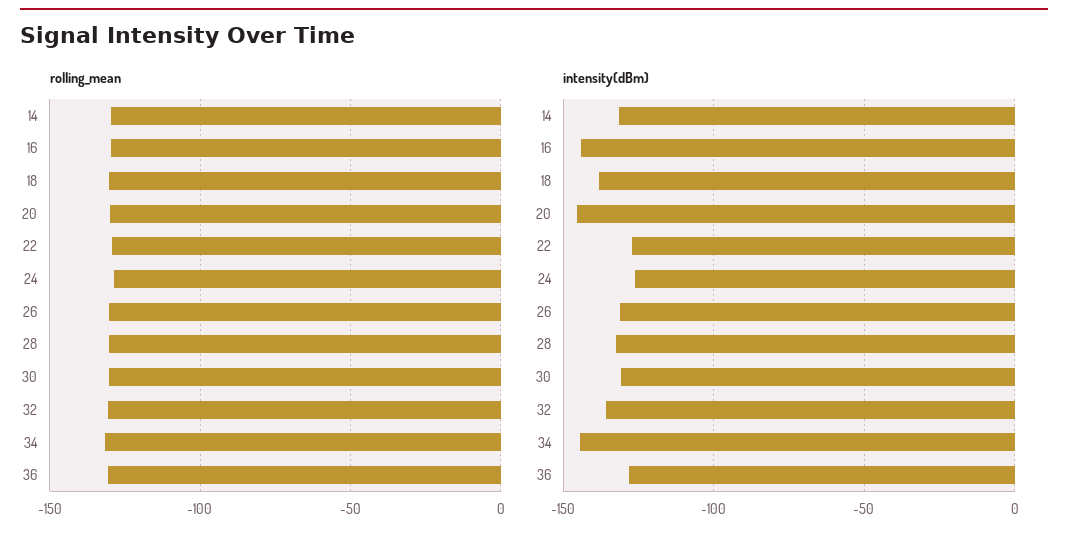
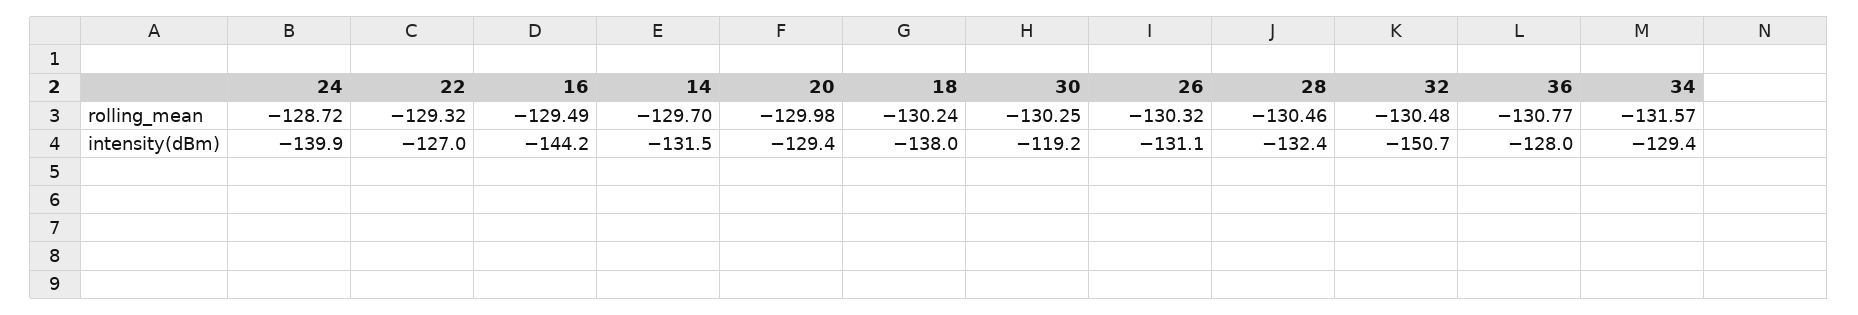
  {
    "rolling_mean": {
      "14": -129.7,
      "16": -129.49,
      "18": -130.24,
      "20": -129.98,
      "22": -129.32,
      "24": -128.72,
      "26": -130.32,
      "28": -130.46,
      "30": -130.25,
      "32": -130.48,
      "34": -131.57,
      "36": -130.77
    },
    "intensity(dBm)": {
      "14": -131.5,
      "16": -144.2,
      "18": -138,
-     "20": -145,
+     "20": -129.4,
      "22": -127,
-     "24": -125,
+     "24": -139.9,
      "26": -131.1,
      "28": -132.4,
-     "30": -130,
+     "30": -119.2,
-     "32": -135,
+     "32": -150.7,
-     "34": -145,
+     "34": -129.4,
      "36": -128
    }
  }

